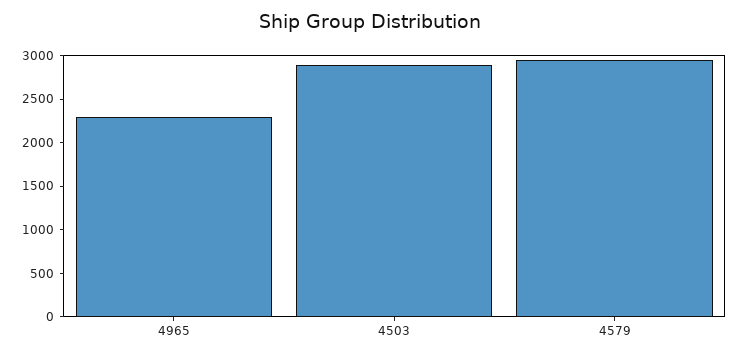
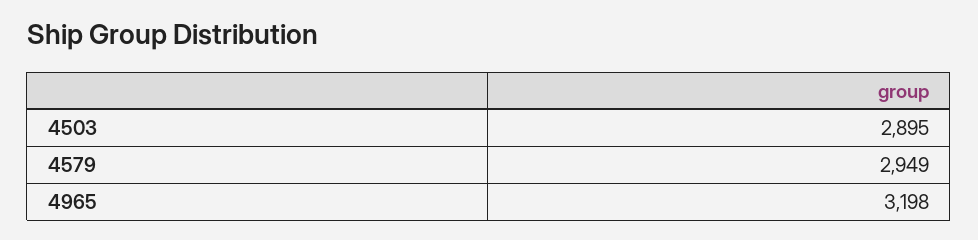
  {
-   "4965": 2300,
+   "4965": 3198,
    "4503": 2895,
    "4579": 2949
  }

